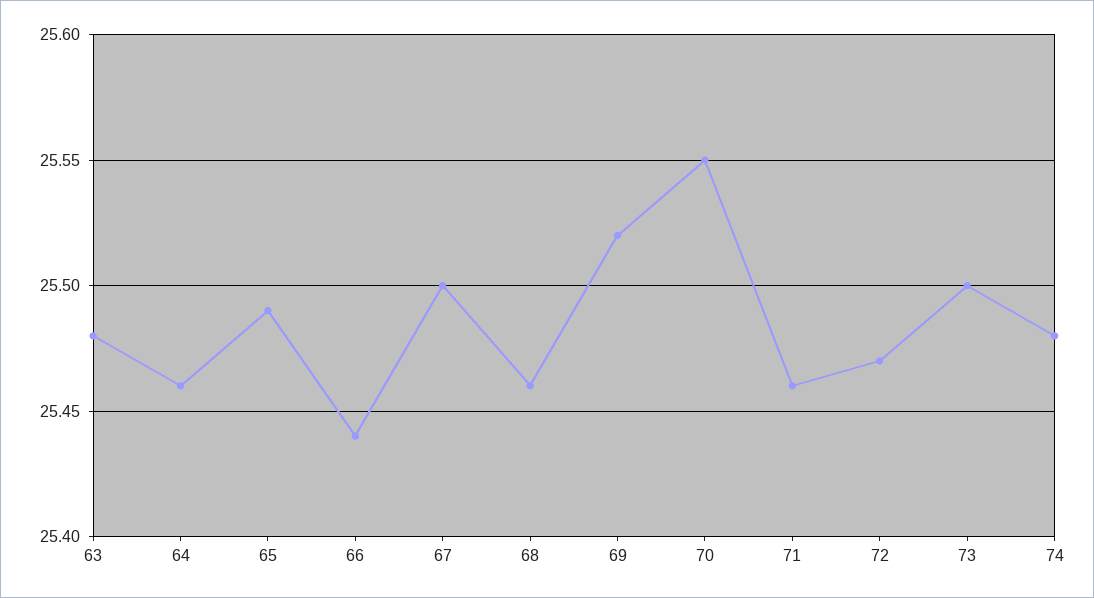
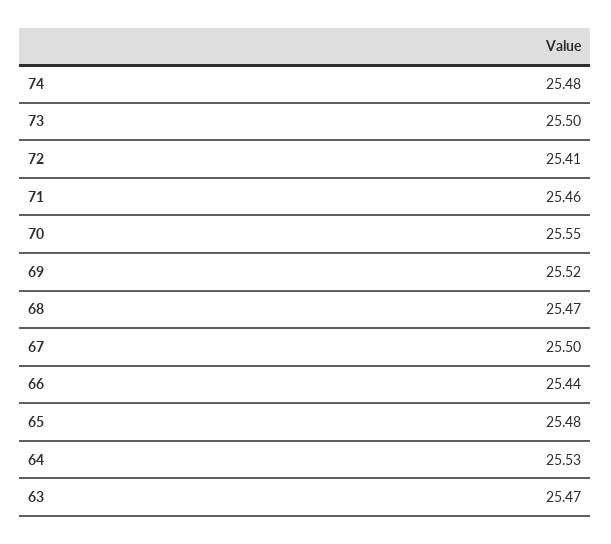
  {
-   "63": 25.48,
+   "63": 25.47,
-   "64": 25.46,
+   "64": 25.53,
-   "65": 25.49,
+   "65": 25.48,
    "66": 25.44,
    "67": 25.5,
-   "68": 25.46,
+   "68": 25.47,
    "69": 25.52,
    "70": 25.55,
    "71": 25.46,
-   "72": 25.47,
+   "72": 25.41,
    "73": 25.5,
    "74": 25.48
  }

